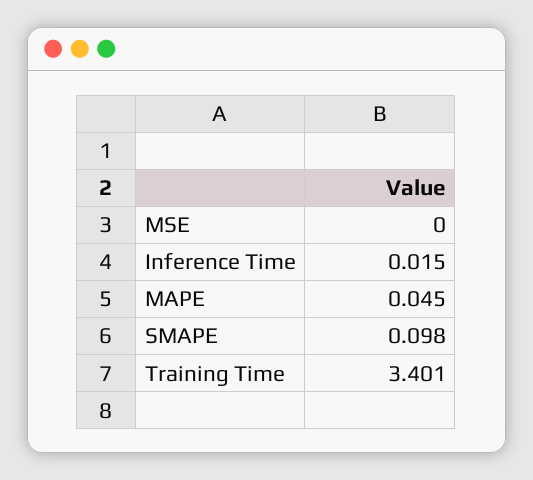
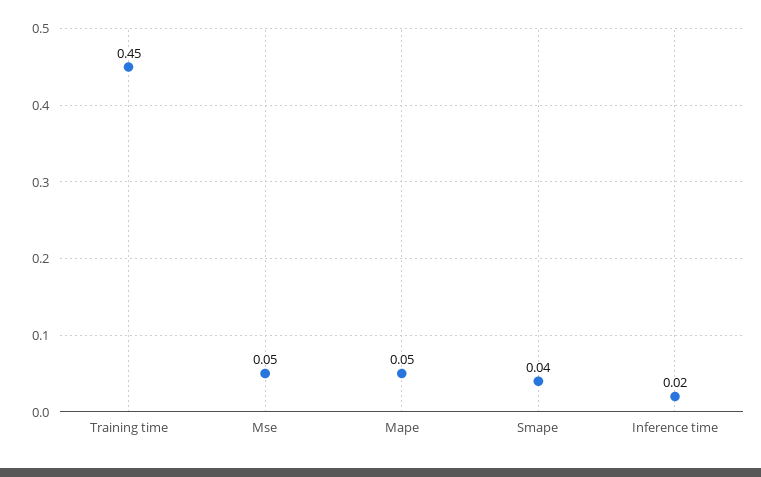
  {
-   "MSE": 0,
+   "MSE": 0.05,
    "Inference Time": 0.015,
    "MAPE": 0.045,
-   "SMAPE": 0.098,
+   "SMAPE": 0.04,
-   "Training Time": 3.401
+   "Training Time": 0.45
  }

